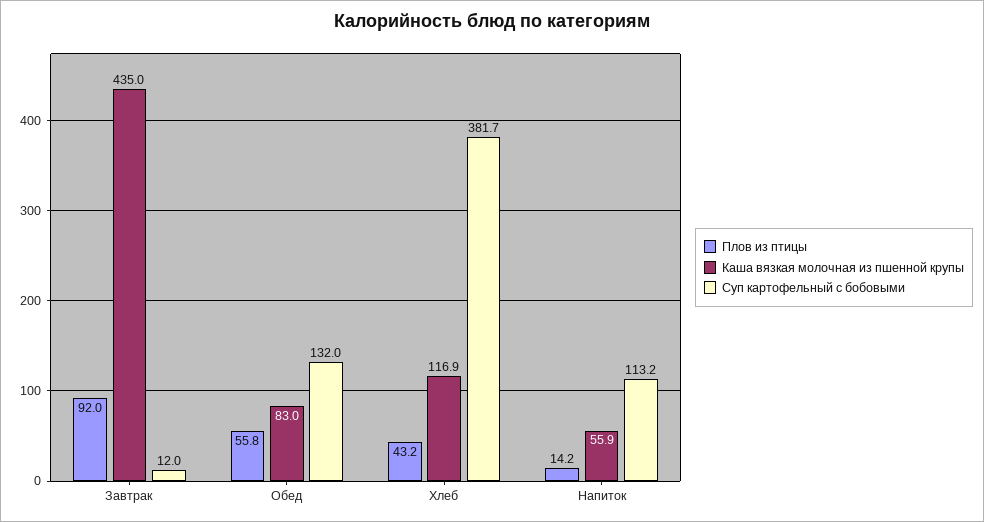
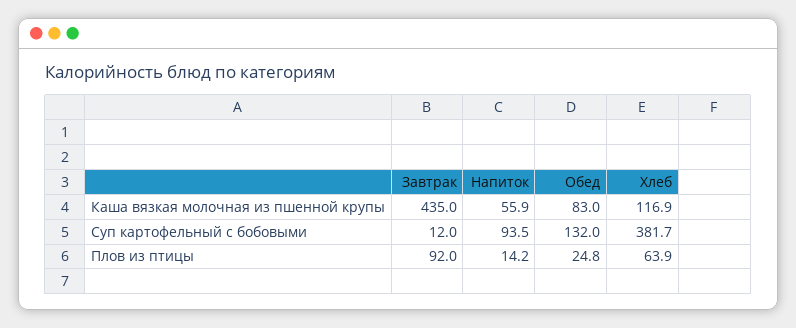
  {
    "Плов из птицы": {
      "Завтрак": 92,
-     "Обед": 55.8,
+     "Обед": 24.8,
-     "Хлеб": 43.2,
+     "Хлеб": 63.9,
      "Напиток": 14.2
    },
    "Каша вязкая молочная из пшенной крупы": {
      "Завтрак": 435,
      "Обед": 83,
      "Хлеб": 116.9,
      "Напиток": 55.9
    },
    "Суп картофельный с бобовыми": {
      "Завтрак": 12,
      "Обед": 132,
      "Хлеб": 381.7,
-     "Напиток": 113.2
+     "Напиток": 93.5
    }
  }

